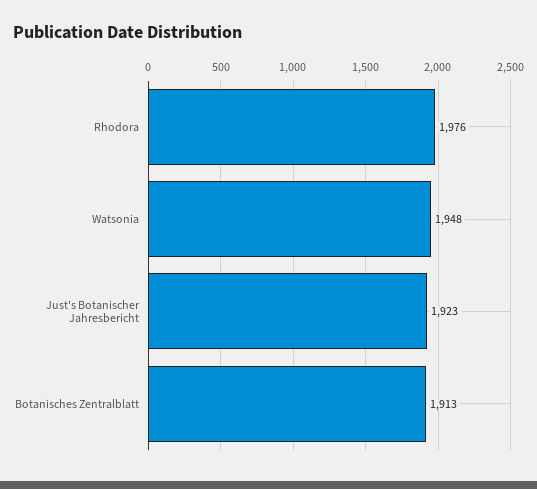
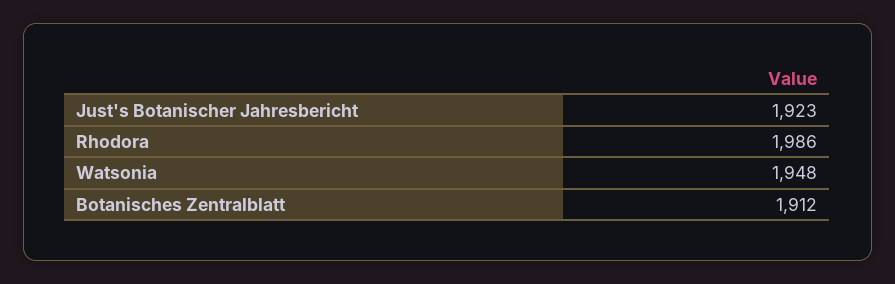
  {
-   "Rhodora": 1976,
+   "Rhodora": 1986,
    "Watsonia": 1948,
    "Just's Botanischer Jahresbericht": 1923,
-   "Botanisches Zentralblatt": 1913
+   "Botanisches Zentralblatt": 1912
  }

